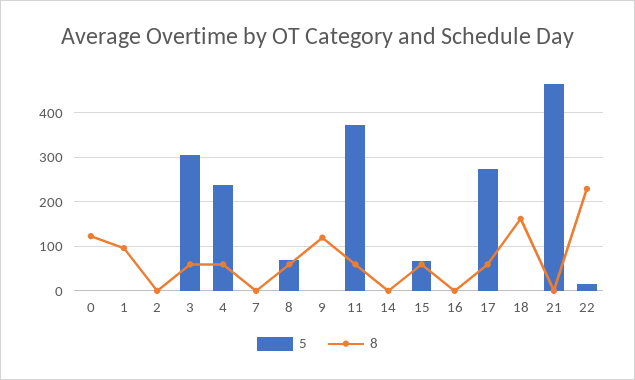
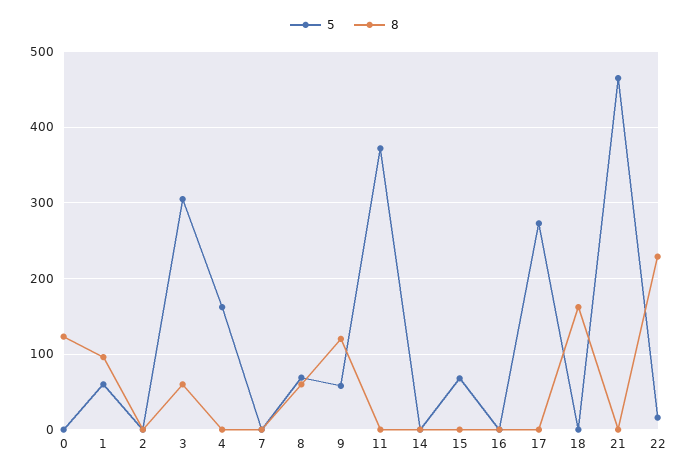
  {
    "5": {
      "0": 0,
-     "1": 0,
+     "1": 60,
      "2": 0,
      "3": 310,
-     "4": 240,
+     "4": 160,
      "7": 0,
      "8": 70,
-     "9": 0,
+     "9": 60,
      "11": 370,
      "14": 0,
      "15": 70,
      "16": 0,
      "17": 270,
      "18": 0,
      "21": 470,
      "22": 20
    },
    "8": {
      "0": 120,
      "1": 100,
      "2": 0,
      "3": 60,
-     "4": 60,
+     "4": 0,
      "7": 0,
      "8": 60,
      "9": 120,
-     "11": 60,
+     "11": 0,
      "14": 0,
-     "15": 60,
+     "15": 0,
      "16": 0,
-     "17": 60,
+     "17": 0,
      "18": 160,
      "21": 0,
      "22": 230
    }
  }

